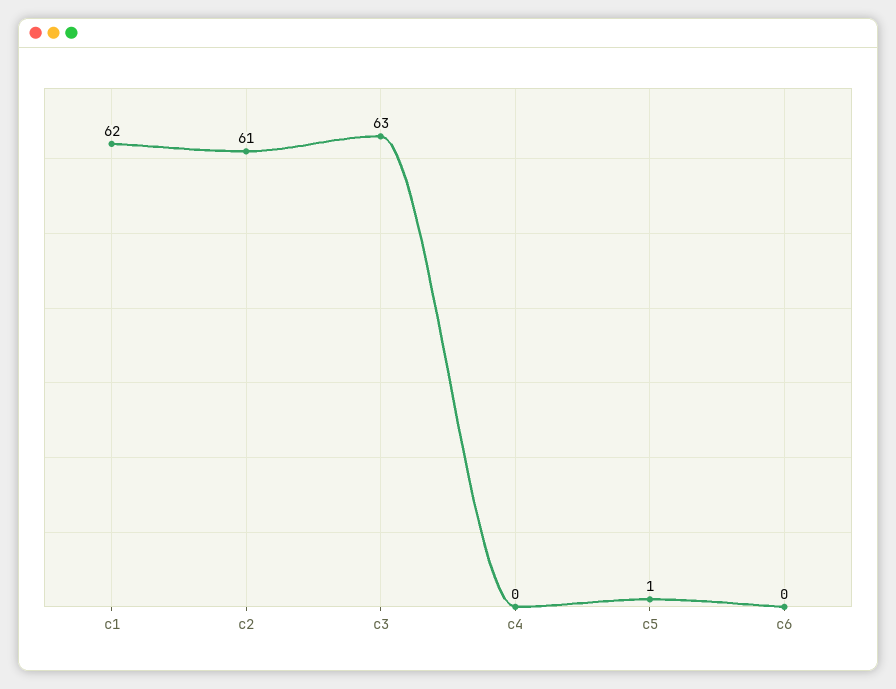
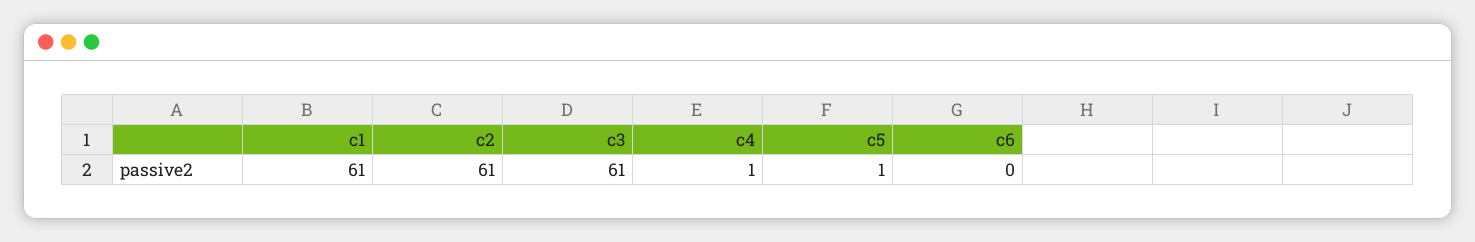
  {
-   "c1": 62,
+   "c1": 61,
    "c2": 61,
-   "c3": 63,
+   "c3": 61,
-   "c4": 0,
+   "c4": 1,
    "c5": 1,
    "c6": 0
  }

